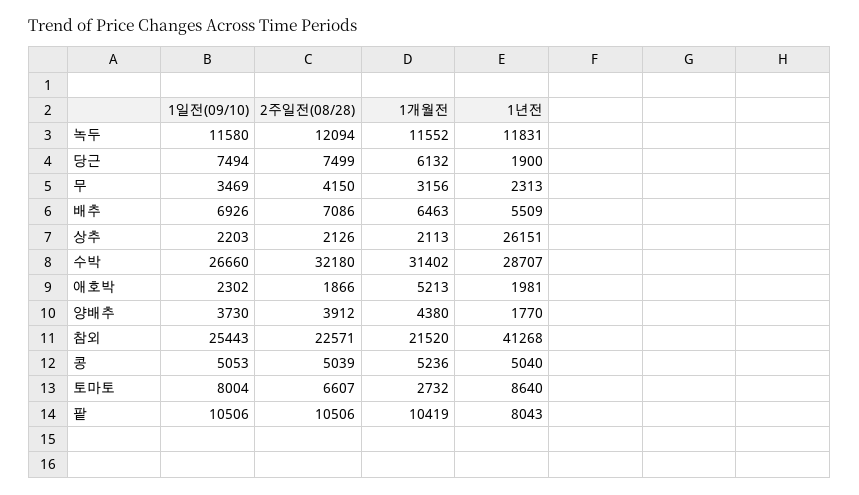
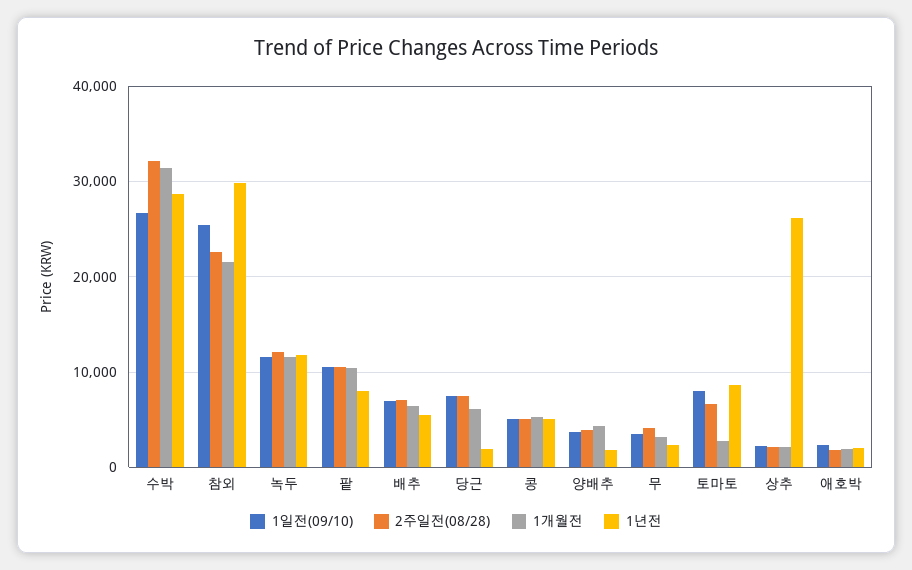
  {
    "1일전(09/10)": {
      "녹두": 11580,
      "당근": 7494,
      "무": 3469,
      "배추": 6926,
      "상추": 2203,
      "수박": 26660,
      "애호박": 2302,
      "양배추": 3730,
      "참외": 25443,
      "콩": 5053,
      "토마토": 8004,
      "팥": 10506
    },
    "2주일전(08/28)": {
      "녹두": 12094,
      "당근": 7499,
      "무": 4150,
      "배추": 7086,
      "상추": 2126,
      "수박": 32180,
      "애호박": 1866,
      "양배추": 3912,
      "참외": 22571,
      "콩": 5039,
      "토마토": 6607,
      "팥": 10506
    },
    "1개월전": {
      "녹두": 11552,
      "당근": 6132,
      "무": 3156,
      "배추": 6463,
      "상추": 2113,
      "수박": 31402,
-     "애호박": 5213,
+     "애호박": 2000,
      "양배추": 4380,
      "참외": 21520,
      "콩": 5236,
      "토마토": 2732,
      "팥": 10419
    },
    "1년전": {
      "녹두": 11831,
      "당근": 1900,
      "무": 2313,
      "배추": 5509,
      "상추": 26151,
      "수박": 28707,
      "애호박": 1981,
      "양배추": 1770,
-     "참외": 41268,
+     "참외": 30000,
      "콩": 5040,
      "토마토": 8640,
      "팥": 8043
    }
  }

